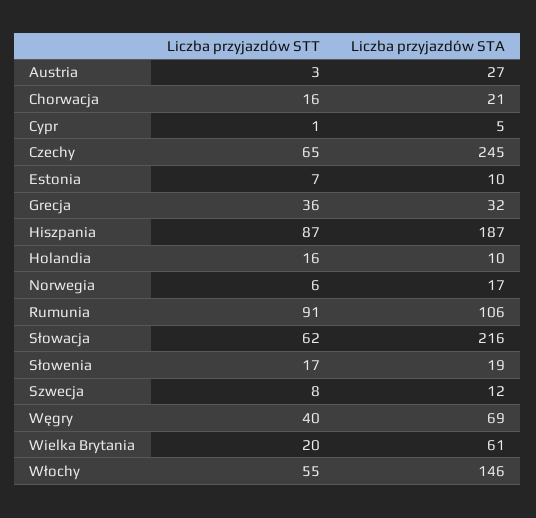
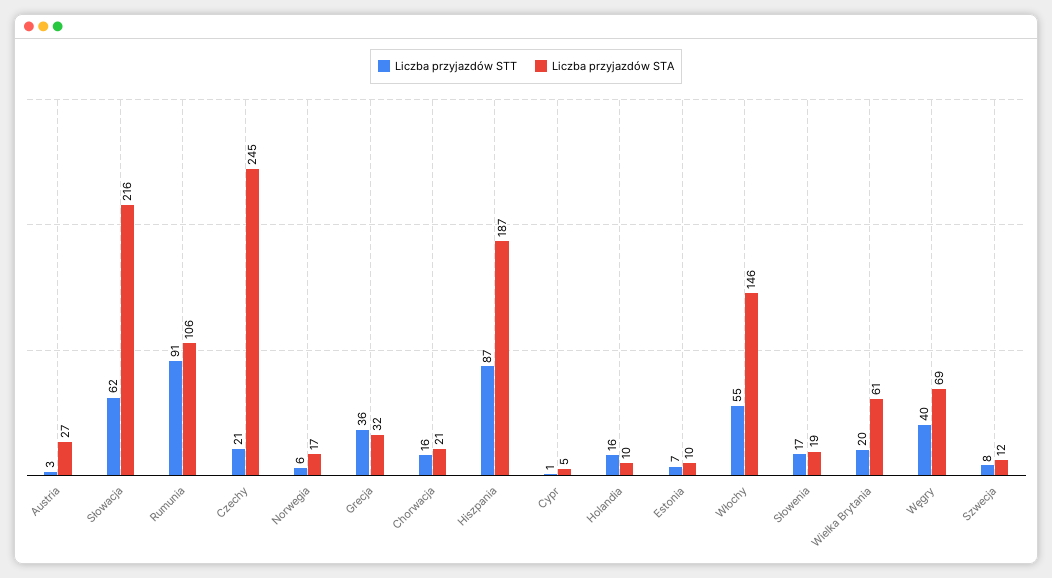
  {
    "Liczba przyjazdów STT": {
      "Austria": 3,
      "Chorwacja": 16,
      "Cypr": 1,
-     "Czechy": 65,
+     "Czechy": 21,
      "Estonia": 7,
      "Grecja": 36,
      "Hiszpania": 87,
      "Holandia": 16,
      "Norwegia": 6,
      "Rumunia": 91,
      "Słowacja": 62,
      "Słowenia": 17,
      "Szwecja": 8,
      "Węgry": 40,
      "Wielka Brytania": 20,
      "Włochy": 55
    },
    "Liczba przyjazdów STA": {
      "Austria": 27,
      "Chorwacja": 21,
      "Cypr": 5,
      "Czechy": 245,
      "Estonia": 10,
      "Grecja": 32,
      "Hiszpania": 187,
      "Holandia": 10,
      "Norwegia": 17,
      "Rumunia": 106,
      "Słowacja": 216,
      "Słowenia": 19,
      "Szwecja": 12,
      "Węgry": 69,
      "Wielka Brytania": 61,
      "Włochy": 146
    }
  }

